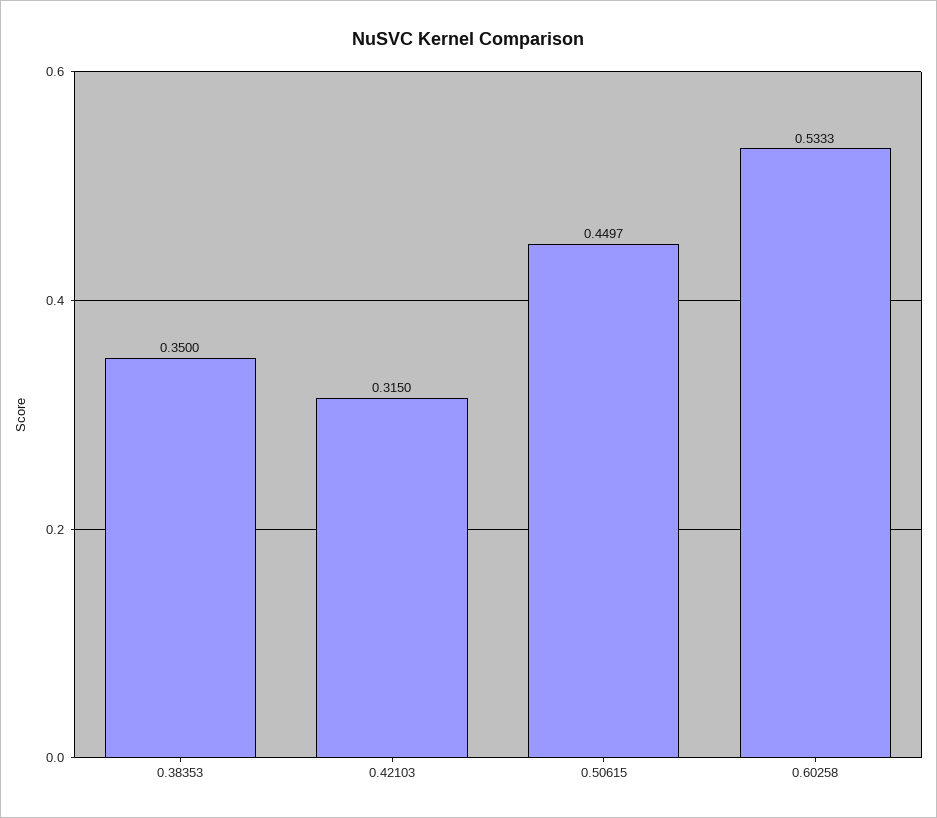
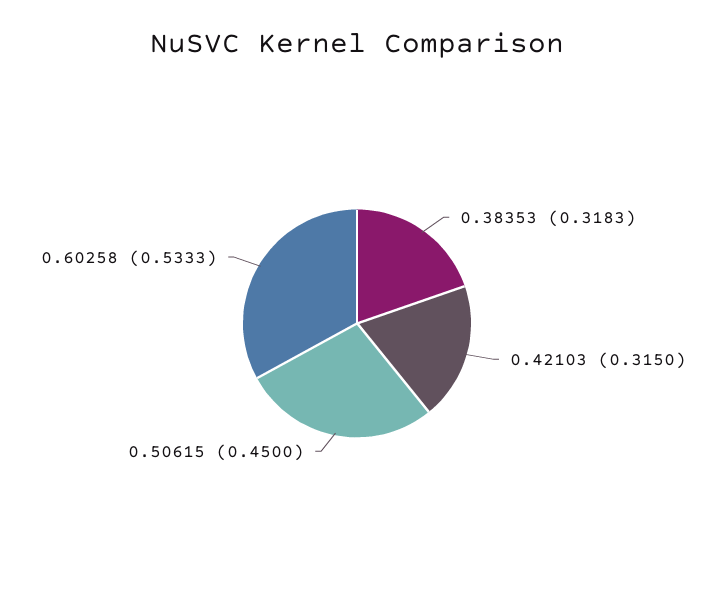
  {
-   "0.38353": 0.35,
+   "0.38353": 0.3183,
    "0.42103": 0.315,
-   "0.50615": 0.4497,
+   "0.50615": 0.45,
    "0.60258": 0.5333
  }

